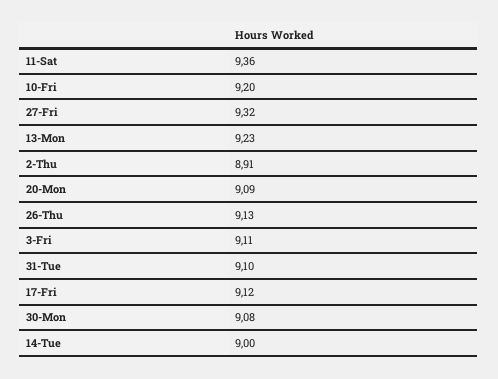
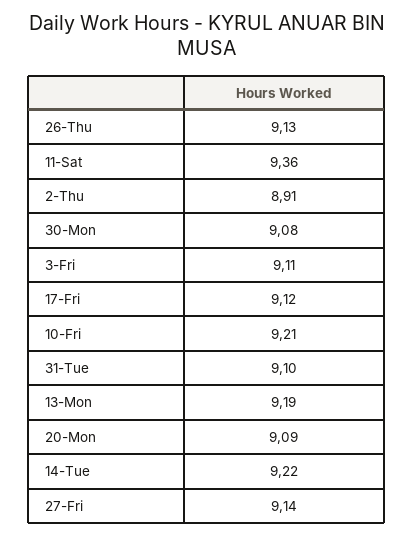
  {
    "11-Sat": 9.36,
-   "10-Fri": 9.2,
+   "10-Fri": 9.21,
-   "27-Fri": 9.32,
+   "27-Fri": 9.14,
-   "13-Mon": 9.23,
+   "13-Mon": 9.19,
    "2-Thu": 8.91,
    "20-Mon": 9.09,
    "26-Thu": 9.13,
    "3-Fri": 9.11,
    "31-Tue": 9.1,
    "17-Fri": 9.12,
    "30-Mon": 9.08,
-   "14-Tue": 9
+   "14-Tue": 9.22
  }

